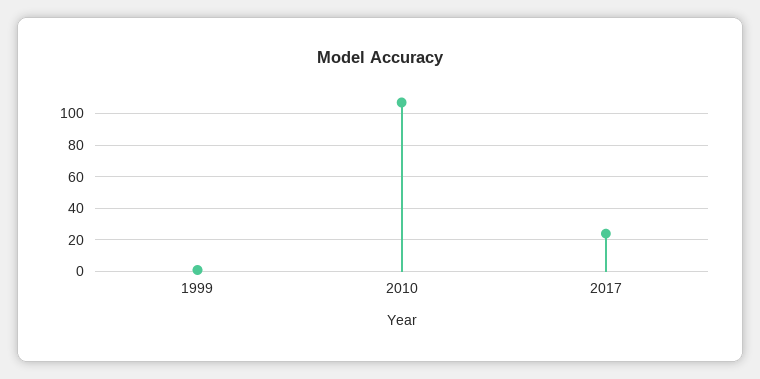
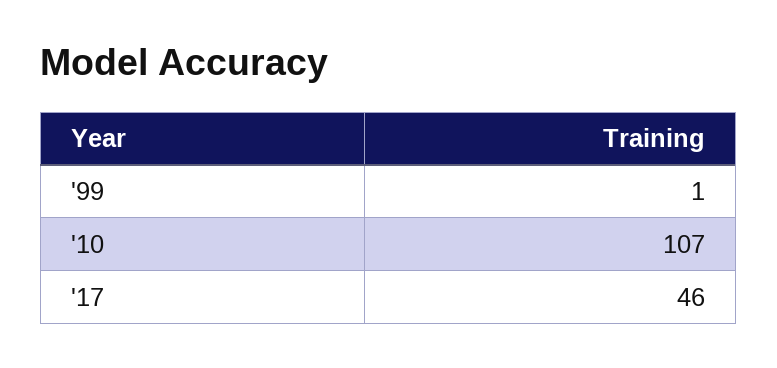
  {
    "1999": 1,
    "2010": 107,
-   "2017": 25
+   "2017": 46
  }

